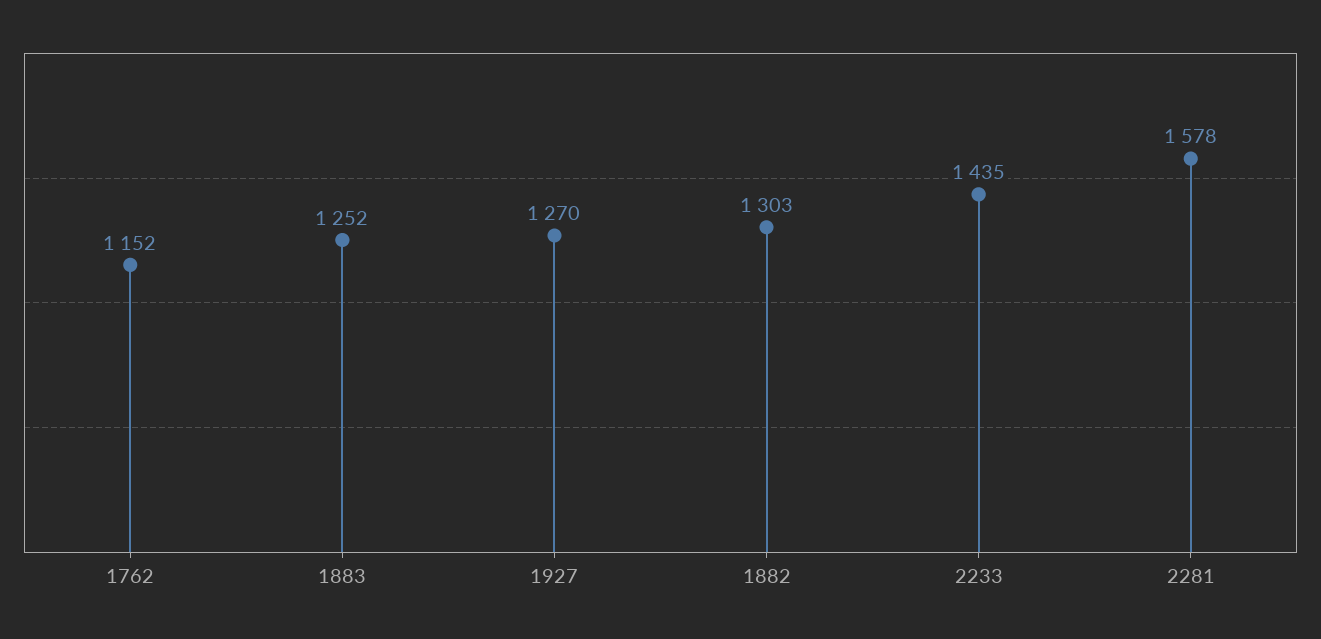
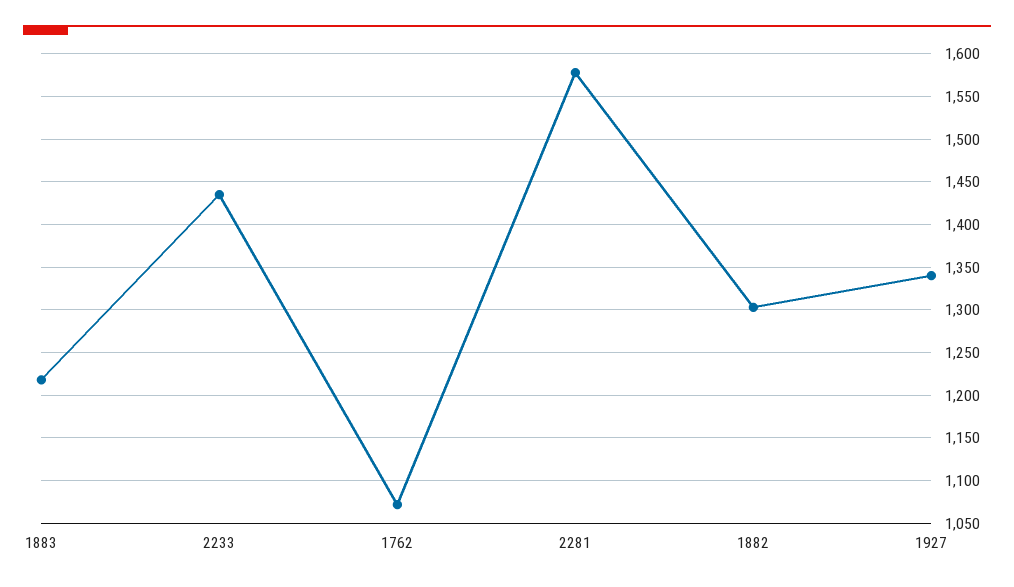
  {
-   "1762": 1152,
+   "1762": 1070,
-   "1883": 1252,
+   "1883": 1220,
-   "1927": 1270,
+   "1927": 1340,
    "1882": 1303,
    "2233": 1435,
    "2281": 1578
  }

